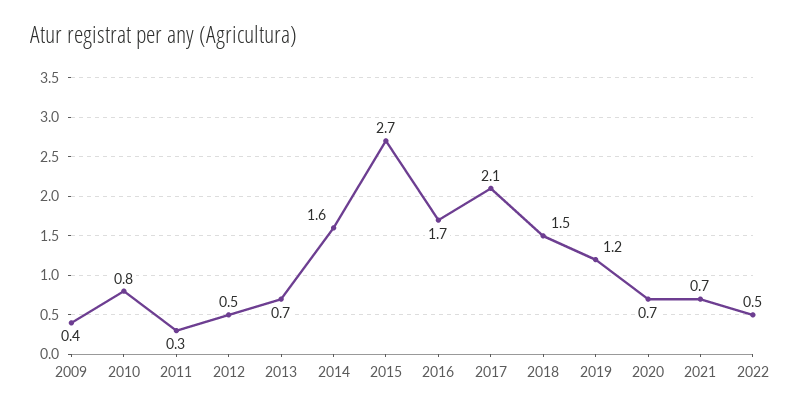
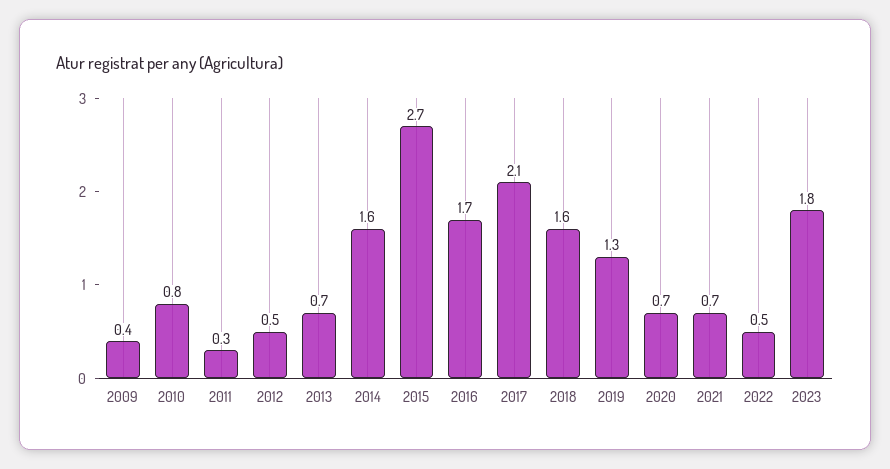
  {
    "2009": 0.4,
    "2010": 0.8,
    "2011": 0.3,
    "2012": 0.5,
    "2013": 0.7,
    "2014": 1.6,
    "2015": 2.7,
    "2016": 1.7,
    "2017": 2.1,
-   "2018": 1.5,
+   "2018": 1.6,
-   "2019": 1.2,
+   "2019": 1.3,
    "2020": 0.7,
    "2021": 0.7,
-   "2022": 0.5
+   "2022": 0.5,
+   "2023": 1.8
  }

